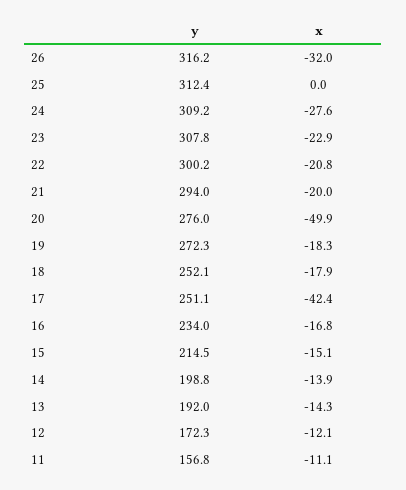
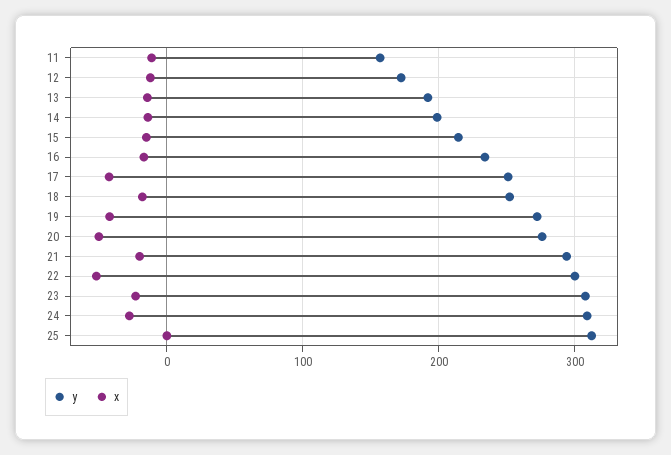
  {
    "y": {
-     "26": 316.2,
      "25": 312.4,
      "24": 309.2,
      "23": 307.8,
      "22": 300.2,
      "21": 294,
      "20": 276,
      "19": 272.3,
      "18": 252.1,
      "17": 251.1,
      "16": 234,
      "15": 214.5,
      "14": 198.8,
      "13": 192,
      "12": 172.3,
      "11": 156.8
    },
    "x": {
-     "26": -32,
      "25": 0,
      "24": -27.6,
      "23": -22.9,
-     "22": -20.8,
+     "22": -50,
      "21": -20,
      "20": -49.9,
-     "19": -18.3,
+     "19": -40,
      "18": -17.9,
      "17": -42.4,
      "16": -16.8,
      "15": -15.1,
      "14": -13.9,
      "13": -14.3,
      "12": -12.1,
      "11": -11.1
    }
  }

